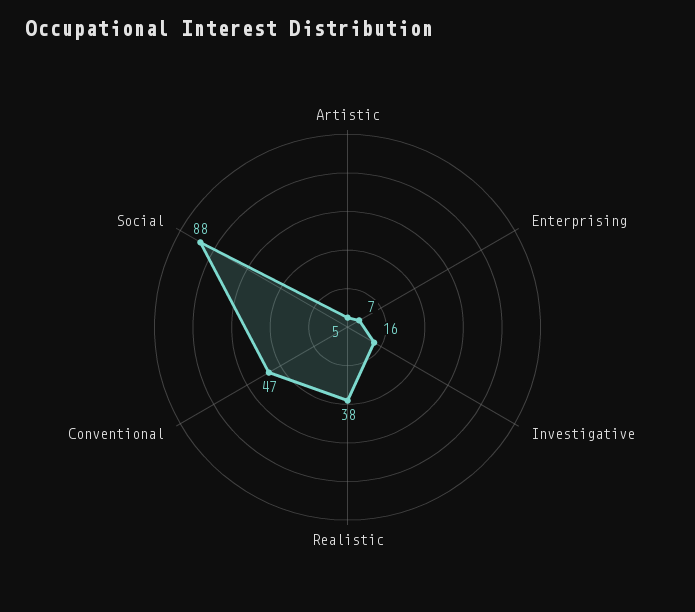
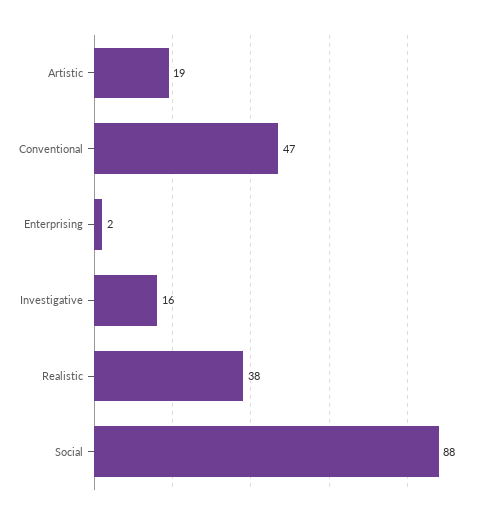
  {
-   "Artistic": 5,
+   "Artistic": 19,
-   "Enterprising": 7,
+   "Enterprising": 2,
    "Investigative": 16,
    "Realistic": 38,
    "Conventional": 47,
    "Social": 88
  }

